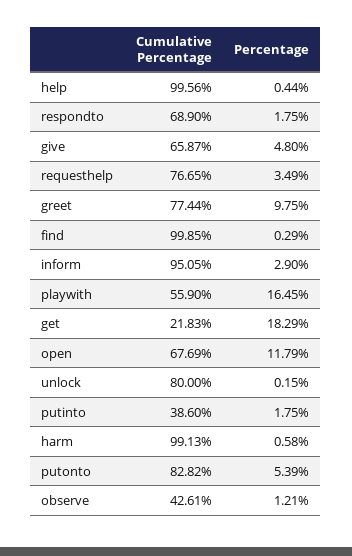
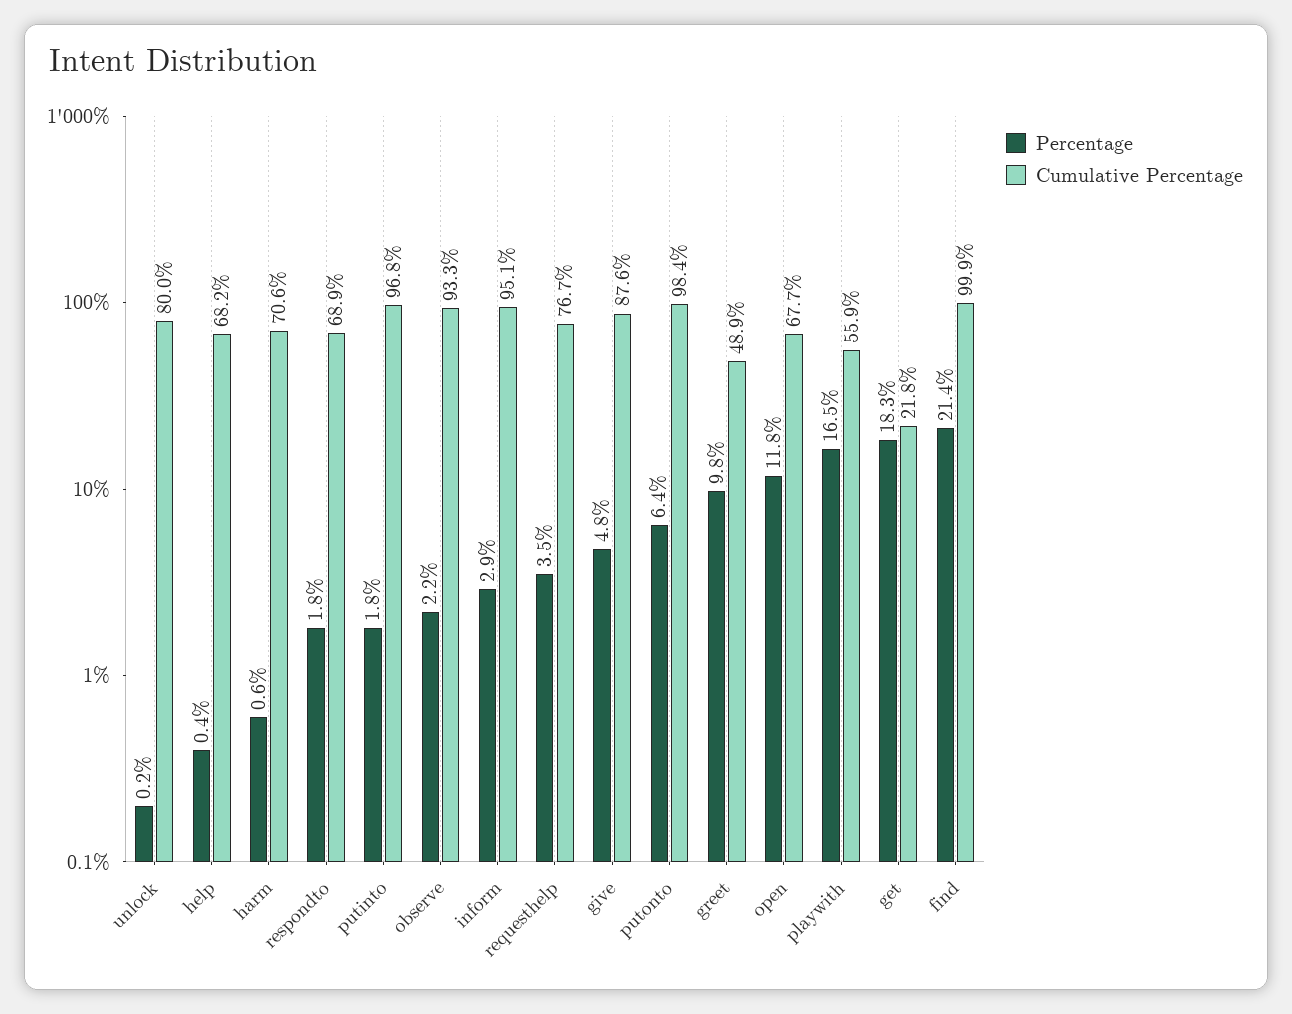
  {
    "Cumulative Percentage": {
-     "help": 99.56,
+     "help": 68.2,
      "respondto": 68.9,
-     "give": 65.87,
+     "give": 87.6,
      "requesthelp": 76.65,
-     "greet": 77.44,
+     "greet": 48.9,
      "find": 99.85,
      "inform": 95.05,
      "playwith": 55.9,
      "get": 21.83,
      "open": 67.69,
      "unlock": 80,
-     "putinto": 38.6,
+     "putinto": 96.8,
-     "harm": 99.13,
+     "harm": 70.6,
-     "putonto": 82.82,
+     "putonto": 98.4,
-     "observe": 42.61
+     "observe": 93.3
    },
    "Percentage": {
      "help": 0.44,
      "respondto": 1.75,
      "give": 4.8,
      "requesthelp": 3.49,
      "greet": 9.75,
-     "find": 0.29,
+     "find": 21.4,
      "inform": 2.9,
      "playwith": 16.45,
      "get": 18.29,
      "open": 11.79,
      "unlock": 0.15,
      "putinto": 1.75,
      "harm": 0.58,
-     "putonto": 5.39,
+     "putonto": 6.4,
-     "observe": 1.21
+     "observe": 2.2
    }
  }

